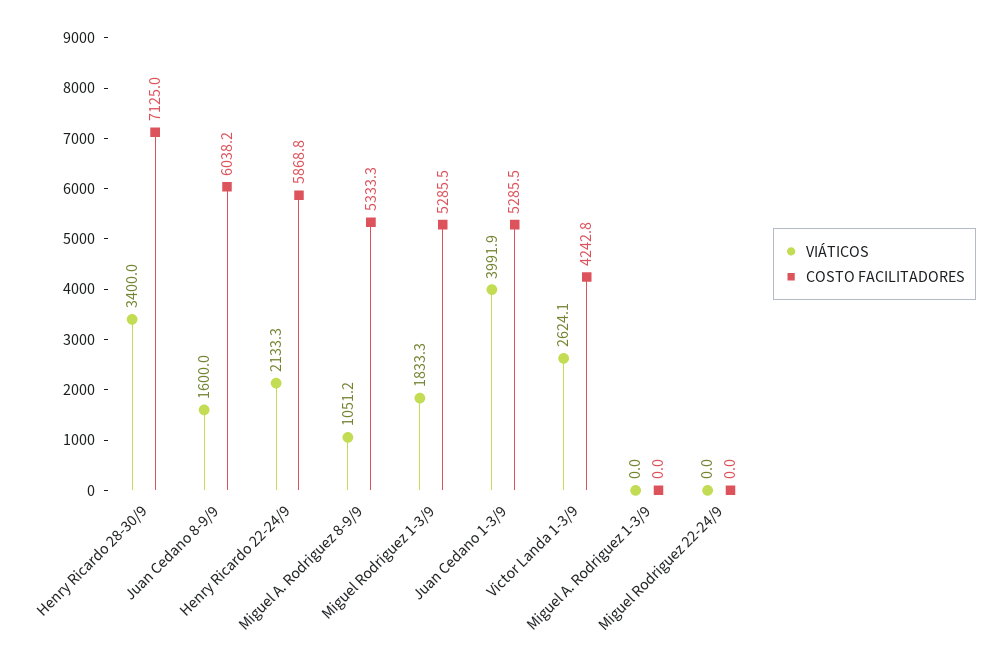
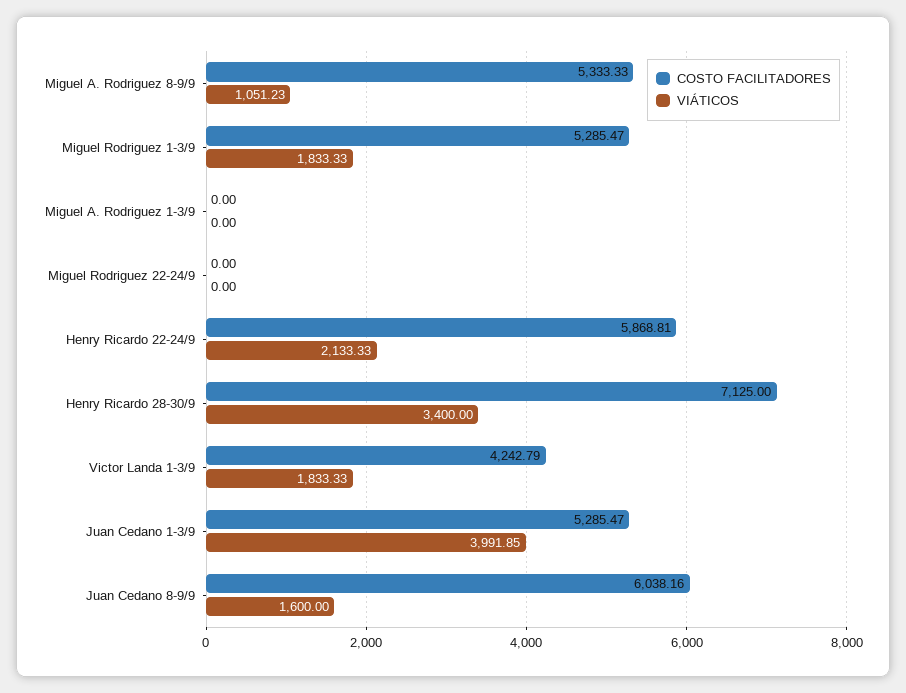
  {
    "VIÁTICOS": {
      "Henry Ricardo 28-30/9": 3400,
      "Juan Cedano 8-9/9": 1600,
      "Henry Ricardo 22-24/9": 2133.33,
      "Miguel A. Rodriguez 8-9/9": 1051.23,
      "Miguel Rodriguez 1-3/9": 1833.33,
      "Juan Cedano 1-3/9": 3991.85,
-     "Victor Landa 1-3/9": 2624.1,
+     "Victor Landa 1-3/9": 1833.33,
      "Miguel A. Rodriguez 1-3/9": 0,
      "Miguel Rodriguez 22-24/9": 0
    },
    "COSTO FACILITADORES": {
      "Henry Ricardo 28-30/9": 7125,
      "Juan Cedano 8-9/9": 6038.16,
      "Henry Ricardo 22-24/9": 5868.81,
      "Miguel A. Rodriguez 8-9/9": 5333.33,
      "Miguel Rodriguez 1-3/9": 5285.47,
      "Juan Cedano 1-3/9": 5285.47,
      "Victor Landa 1-3/9": 4242.79,
      "Miguel A. Rodriguez 1-3/9": 0,
      "Miguel Rodriguez 22-24/9": 0
    }
  }

